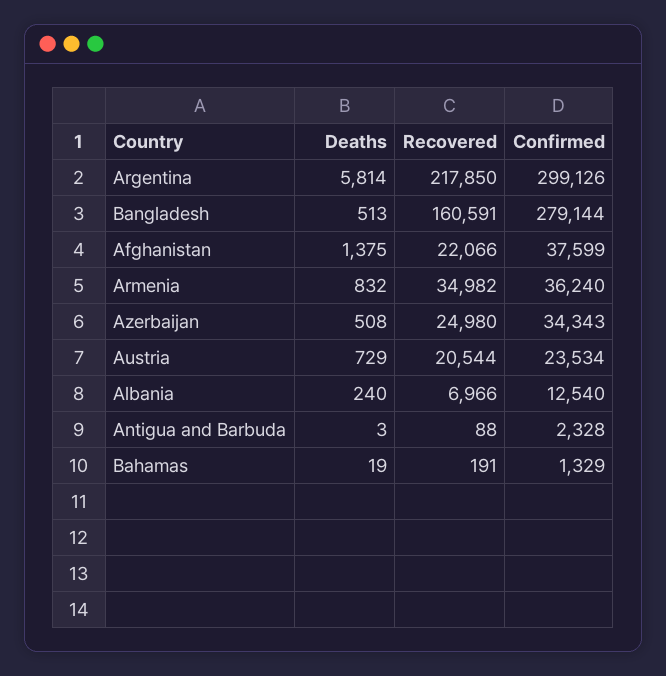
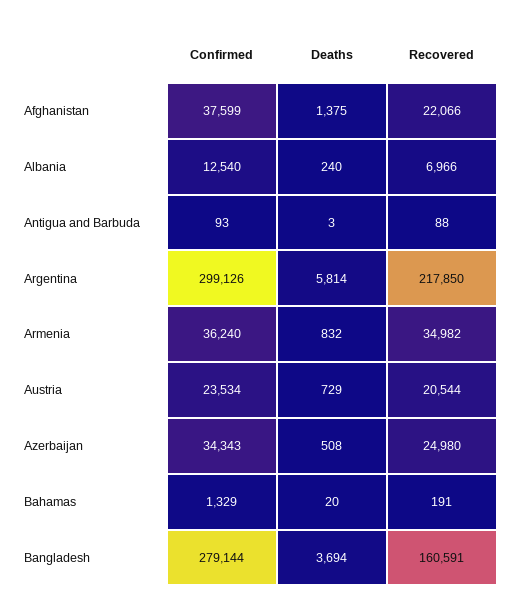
  {
    "Deaths": {
      "Argentina": 5814,
-     "Bangladesh": 513,
+     "Bangladesh": 3694,
      "Afghanistan": 1375,
      "Armenia": 832,
      "Azerbaijan": 508,
      "Austria": 729,
      "Albania": 240,
      "Antigua and Barbuda": 3,
-     "Bahamas": 19
+     "Bahamas": 20
    },
    "Recovered": {
      "Argentina": 217850,
      "Bangladesh": 160591,
      "Afghanistan": 22066,
      "Armenia": 34982,
      "Azerbaijan": 24980,
      "Austria": 20544,
      "Albania": 6966,
      "Antigua and Barbuda": 88,
      "Bahamas": 191
    },
    "Confirmed": {
      "Argentina": 299126,
      "Bangladesh": 279144,
      "Afghanistan": 37599,
      "Armenia": 36240,
      "Azerbaijan": 34343,
      "Austria": 23534,
      "Albania": 12540,
-     "Antigua and Barbuda": 2328,
+     "Antigua and Barbuda": 93,
      "Bahamas": 1329
    }
  }

